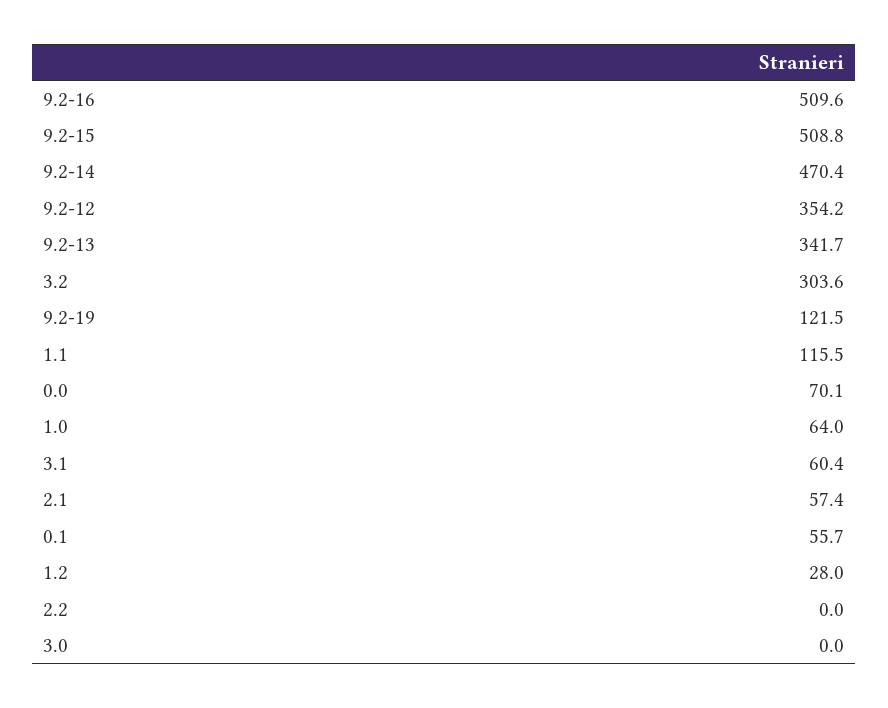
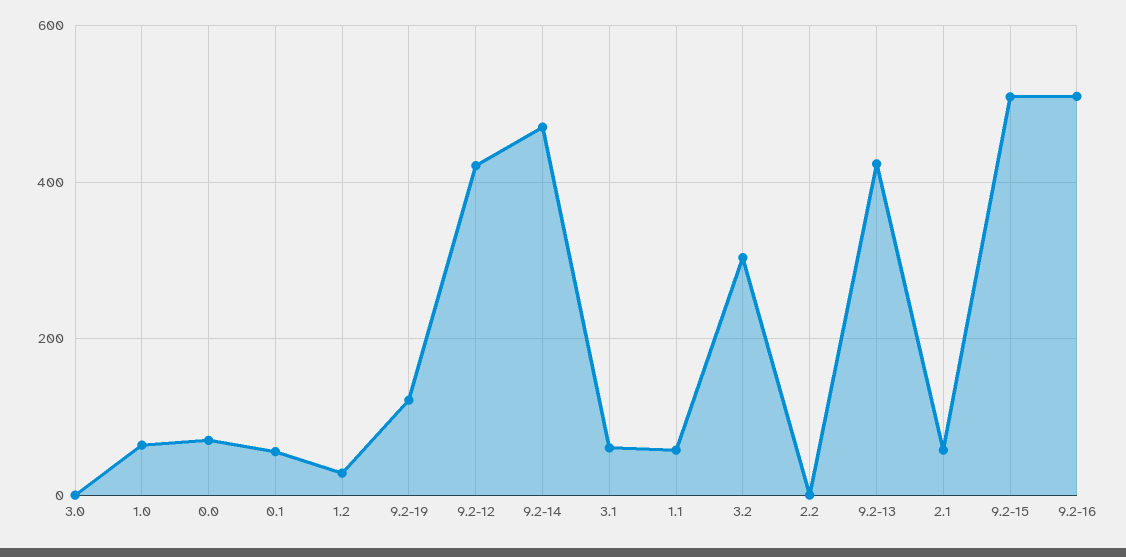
  {
    "9.2-16": 509.6,
    "9.2-15": 508.8,
    "9.2-14": 470.4,
-   "9.2-12": 354.2,
+   "9.2-12": 420,
-   "9.2-13": 341.7,
+   "9.2-13": 420,
    "3.2": 303.6,
    "9.2-19": 121.5,
-   "1.1": 115.5,
+   "1.1": 60,
    "0.0": 70.1,
    "1.0": 64,
    "3.1": 60.4,
    "2.1": 57.4,
    "0.1": 55.7,
    "1.2": 28,
    "2.2": 0,
    "3.0": 0
  }

